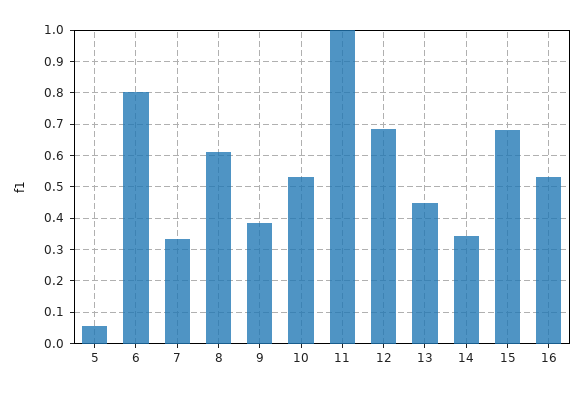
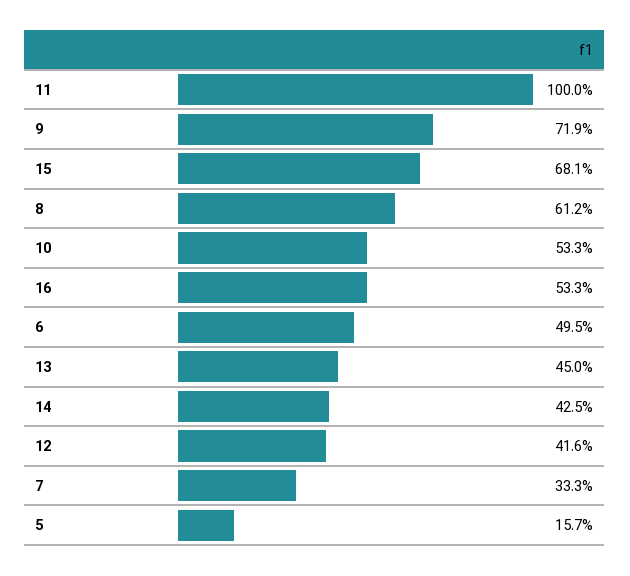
  {
-   "5": 0.06,
+   "5": 0.157,
-   "6": 0.8,
+   "6": 0.495,
    "7": 0.333,
    "8": 0.612,
-   "9": 0.38,
+   "9": 0.719,
    "10": 0.533,
    "11": 1,
-   "12": 0.68,
+   "12": 0.416,
    "13": 0.45,
-   "14": 0.34,
+   "14": 0.425,
    "15": 0.681,
    "16": 0.533
  }

